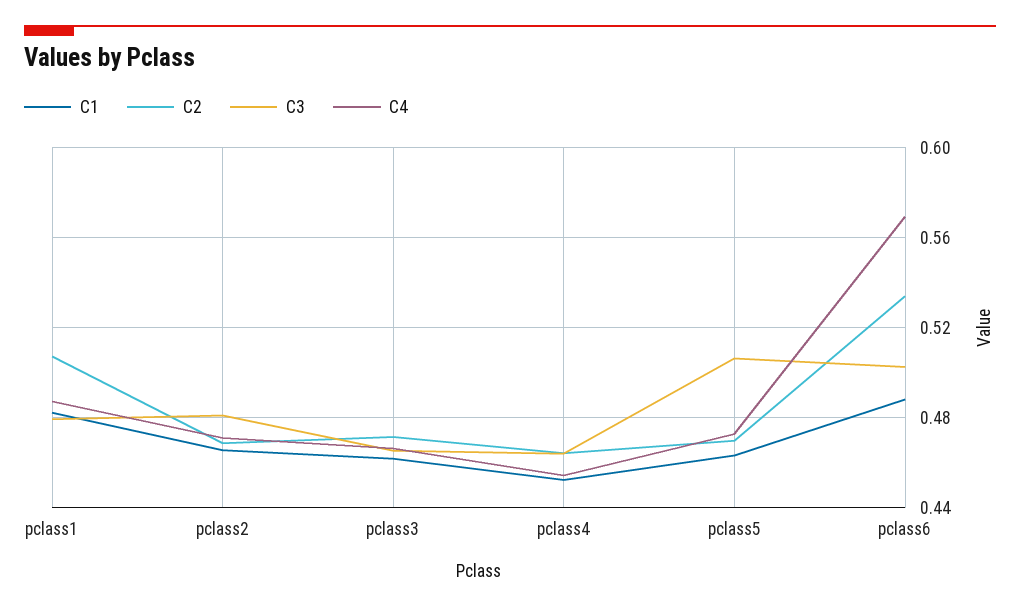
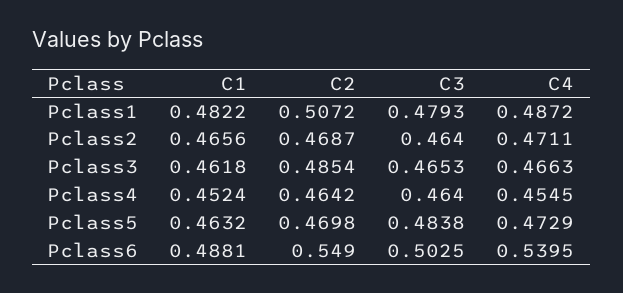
  {
    "C1": {
      "pclass1": 0.4822,
      "pclass2": 0.4656,
      "pclass3": 0.4618,
      "pclass4": 0.4524,
      "pclass5": 0.4632,
      "pclass6": 0.4881
    },
    "C2": {
      "pclass1": 0.5072,
      "pclass2": 0.4687,
-     "pclass3": 0.47,
+     "pclass3": 0.4854,
      "pclass4": 0.4642,
      "pclass5": 0.4698,
-     "pclass6": 0.535
+     "pclass6": 0.549
    },
    "C3": {
      "pclass1": 0.4793,
-     "pclass2": 0.48,
+     "pclass2": 0.464,
      "pclass3": 0.4653,
      "pclass4": 0.464,
-     "pclass5": 0.505,
+     "pclass5": 0.4838,
      "pclass6": 0.5025
    },
    "C4": {
      "pclass1": 0.4872,
      "pclass2": 0.4711,
      "pclass3": 0.4663,
      "pclass4": 0.4545,
      "pclass5": 0.4729,
-     "pclass6": 0.57
+     "pclass6": 0.5395
    }
  }

